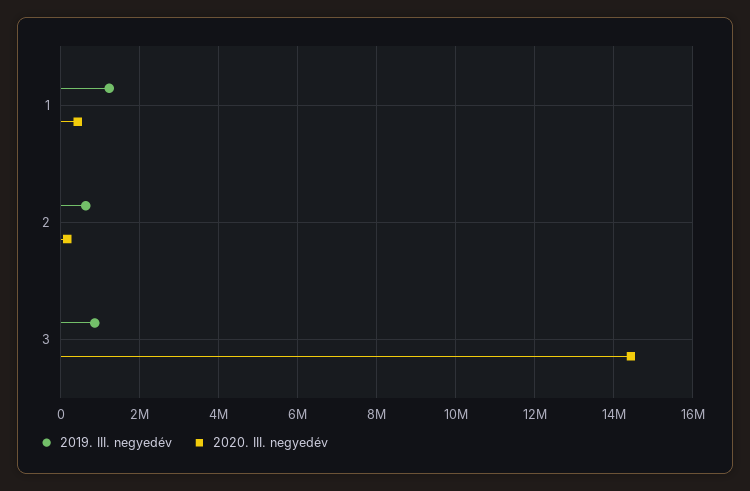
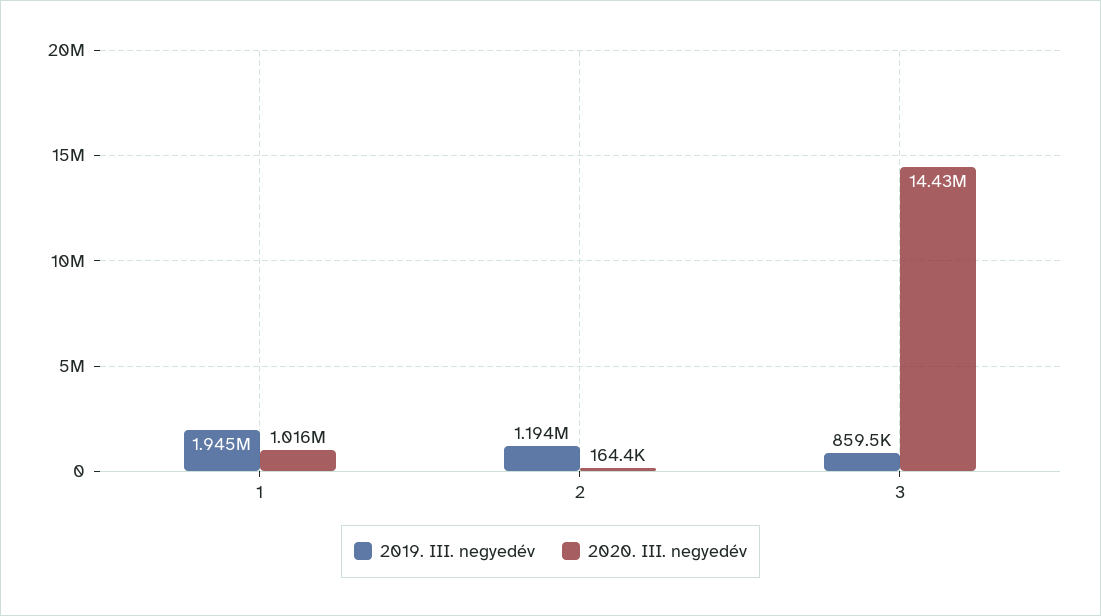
  {
    "2019. III. negyedév": {
-     "1": 1200000,
+     "1": 1945000,
-     "2": 600000,
+     "2": 1194000,
      "3": 859500
    },
    "2020. III. negyedév": {
-     "1": 400000,
+     "1": 1016000,
      "2": 164400,
      "3": 14430000
    }
  }

